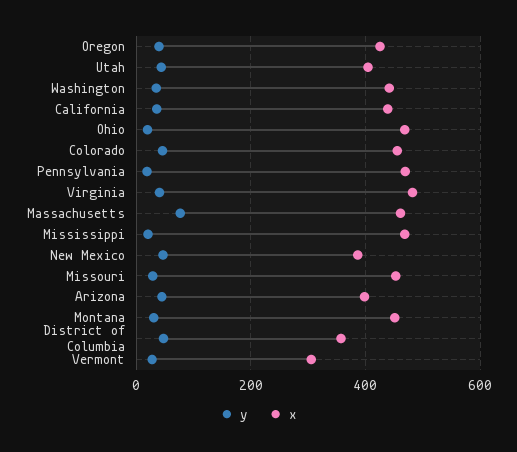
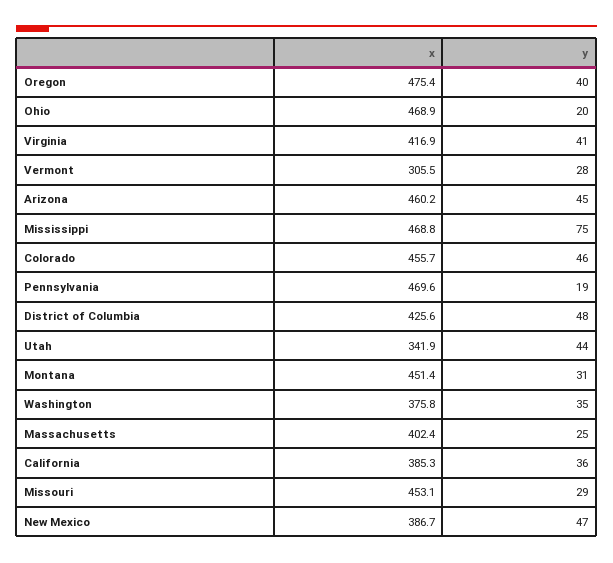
  {
    "y": {
      "Oregon": 40,
      "Utah": 44,
      "Washington": 35,
      "California": 36,
      "Ohio": 20,
      "Colorado": 46,
      "Pennsylvania": 19,
      "Virginia": 41,
-     "Massachusetts": 80,
+     "Massachusetts": 25,
-     "Mississippi": 20,
+     "Mississippi": 75,
      "New Mexico": 47,
      "Missouri": 29,
      "Arizona": 45,
      "Montana": 31,
      "District of Columbia": 48,
      "Vermont": 28
    },
    "x": {
-     "Oregon": 420,
+     "Oregon": 475.4,
-     "Utah": 400,
+     "Utah": 341.9,
-     "Washington": 440,
+     "Washington": 375.8,
-     "California": 440,
+     "California": 385.3,
      "Ohio": 468.9,
      "Colorado": 455.7,
      "Pennsylvania": 469.6,
-     "Virginia": 480,
+     "Virginia": 416.9,
-     "Massachusetts": 460,
+     "Massachusetts": 402.4,
      "Mississippi": 468.8,
      "New Mexico": 386.7,
      "Missouri": 453.1,
-     "Arizona": 400,
+     "Arizona": 460.2,
      "Montana": 451.4,
-     "District of Columbia": 360,
+     "District of Columbia": 425.6,
      "Vermont": 305.5
    }
  }

